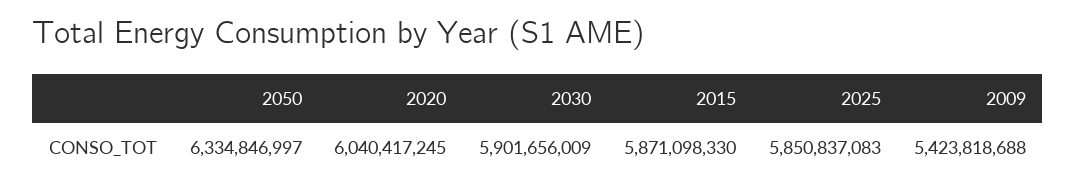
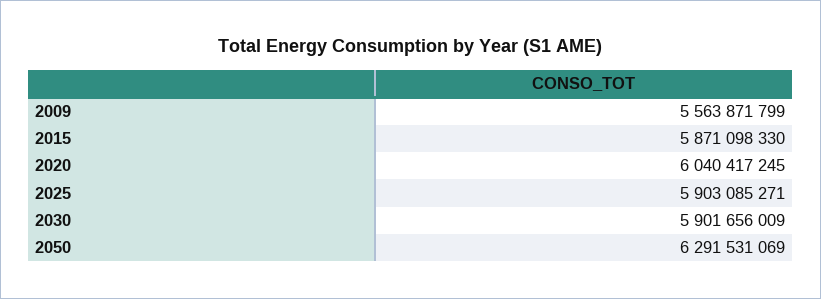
  {
-   "2050": 6334846997,
+   "2050": 6291531069,
    "2020": 6040417245,
    "2030": 5901656009,
    "2015": 5871098330,
-   "2025": 5850837083,
+   "2025": 5903085271,
-   "2009": 5423818688
+   "2009": 5563871799
  }

